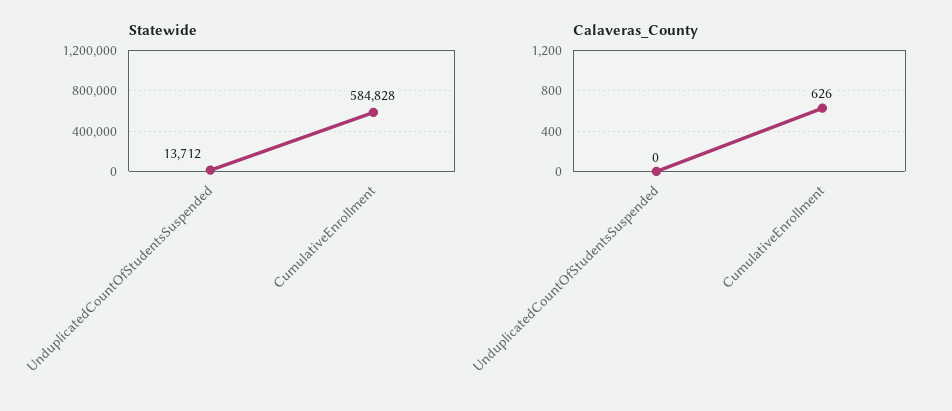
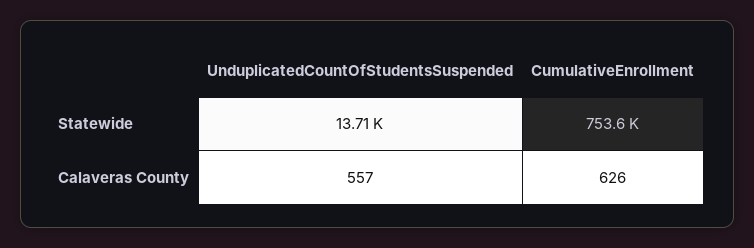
  {
    "Statewide": {
      "UnduplicatedCountOfStudentsSuspended": 13712,
-     "CumulativeEnrollment": 584828
+     "CumulativeEnrollment": 753600
    },
    "Calaveras_County": {
-     "UnduplicatedCountOfStudentsSuspended": 0,
+     "UnduplicatedCountOfStudentsSuspended": 557,
      "CumulativeEnrollment": 626
    }
  }

